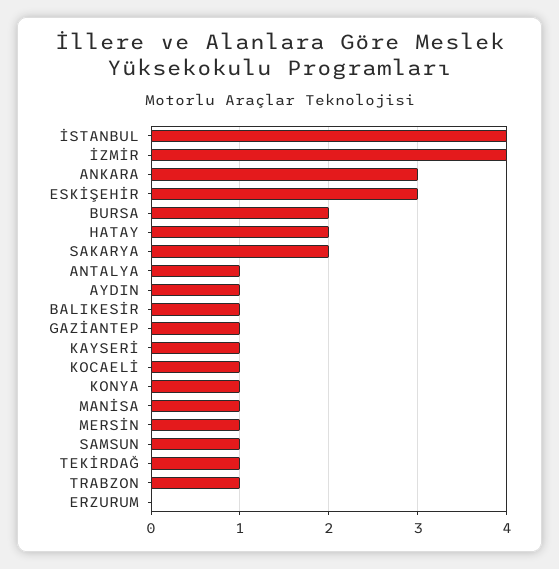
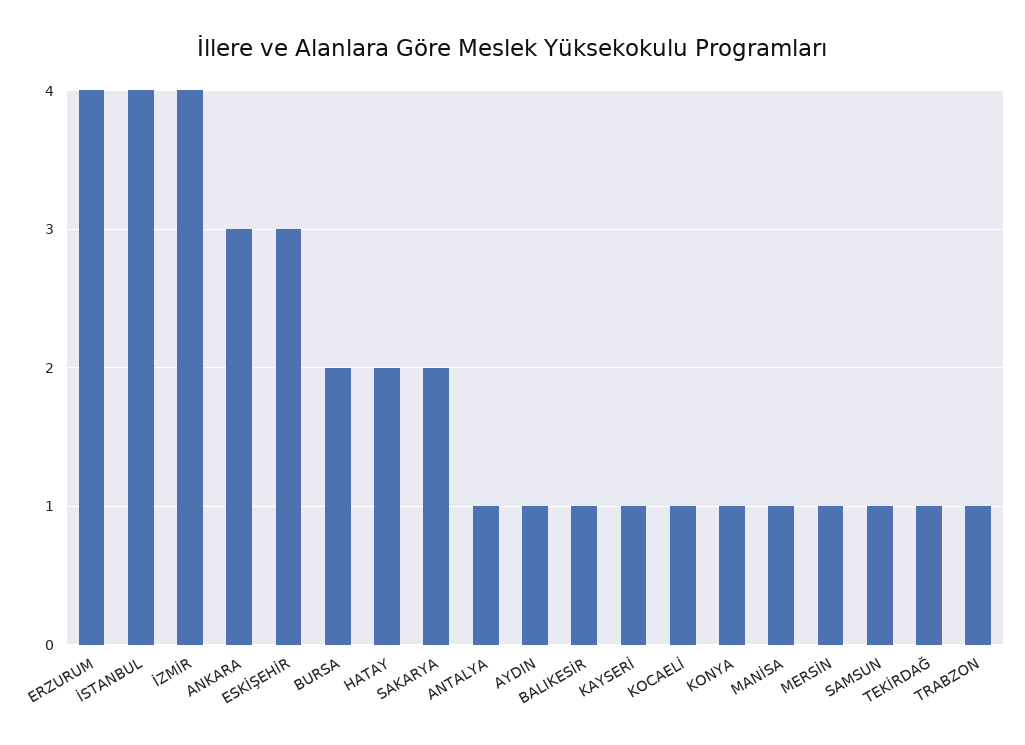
  {
    "İSTANBUL": 4,
    "İZMİR": 4,
    "ANKARA": 3,
    "ESKİŞEHİR": 3,
    "BURSA": 2,
    "HATAY": 2,
    "SAKARYA": 2,
    "ANTALYA": 1,
    "AYDIN": 1,
    "BALIKESİR": 1,
-   "GAZİANTEP": 1,
    "KAYSERİ": 1,
    "KOCAELİ": 1,
    "KONYA": 1,
    "MANİSA": 1,
    "MERSİN": 1,
    "SAMSUN": 1,
    "TEKİRDAĞ": 1,
    "TRABZON": 1,
-   "ERZURUM": 0
+   "ERZURUM": 4
  }

